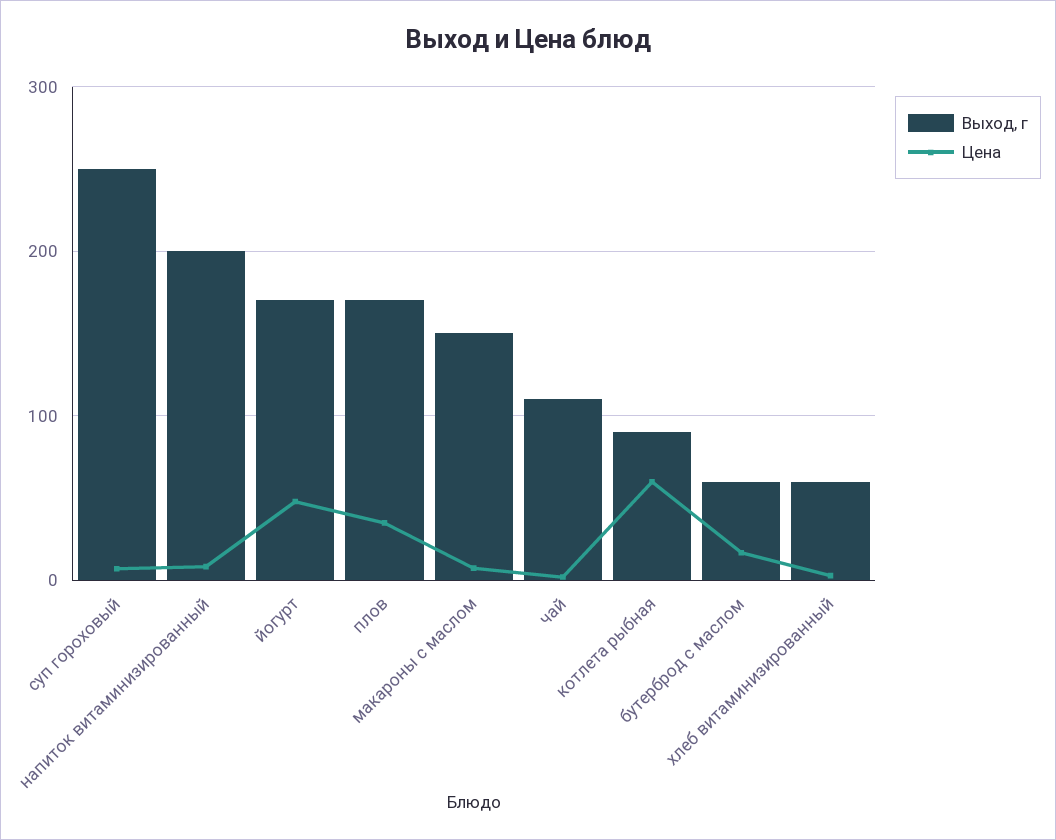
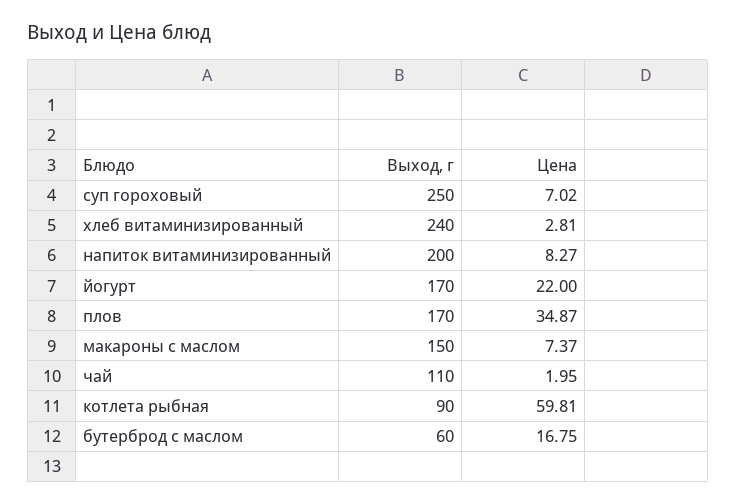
  {
    "Выход, г": {
      "суп гороховый": 250,
      "напиток витаминизированный": 200,
      "йогурт": 170,
      "плов": 170,
      "макароны с маслом": 150,
      "чай": 110,
      "котлета рыбная": 90,
      "бутерброд с маслом": 60,
-     "хлеб витаминизированный": 60
+     "хлеб витаминизированный": 240
    },
    "Цена": {
      "суп гороховый": 7.02,
      "напиток витаминизированный": 8.27,
-     "йогурт": 50,
+     "йогурт": 22,
      "плов": 34.87,
      "макароны с маслом": 7.37,
      "чай": 1.95,
      "котлета рыбная": 59.81,
      "бутерброд с маслом": 16.75,
      "хлеб витаминизированный": 2.81
    }
  }

